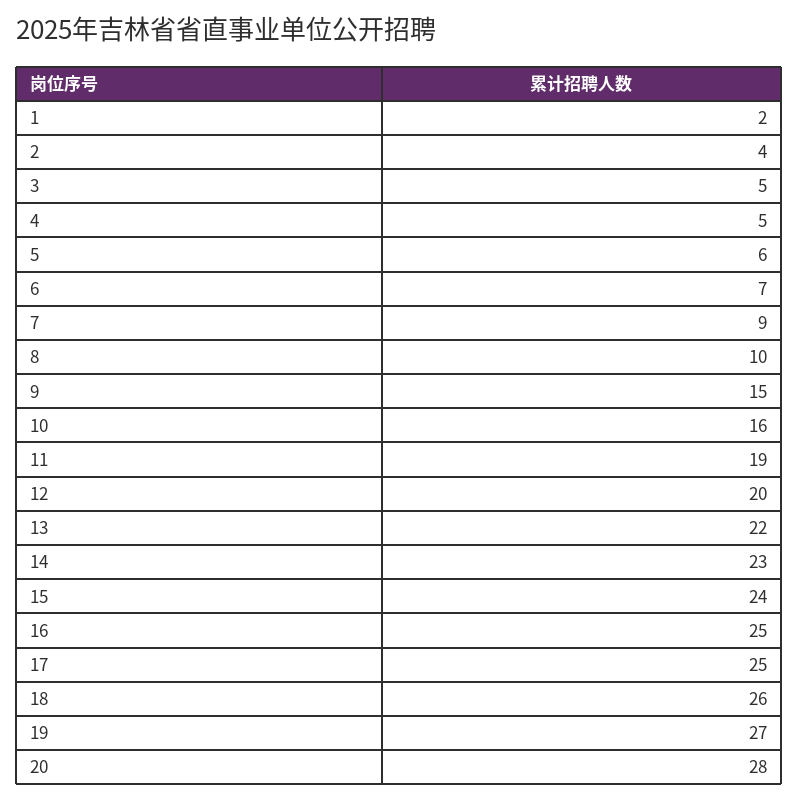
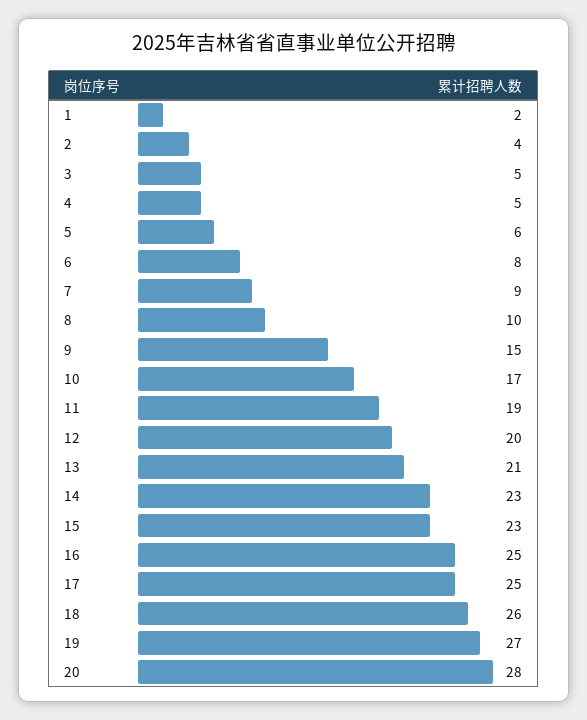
  {
    "1": 2,
    "2": 4,
    "3": 5,
    "4": 5,
    "5": 6,
-   "6": 7,
+   "6": 8,
    "7": 9,
    "8": 10,
    "9": 15,
-   "10": 16,
+   "10": 17,
    "11": 19,
    "12": 20,
-   "13": 22,
+   "13": 21,
    "14": 23,
-   "15": 24,
+   "15": 23,
    "16": 25,
    "17": 25,
    "18": 26,
    "19": 27,
    "20": 28
  }

